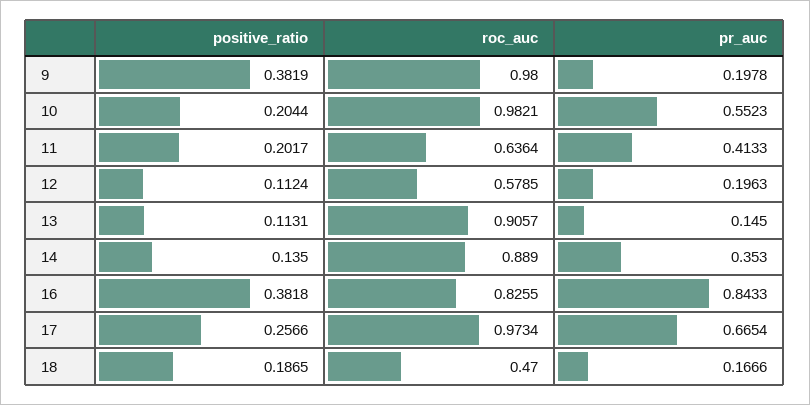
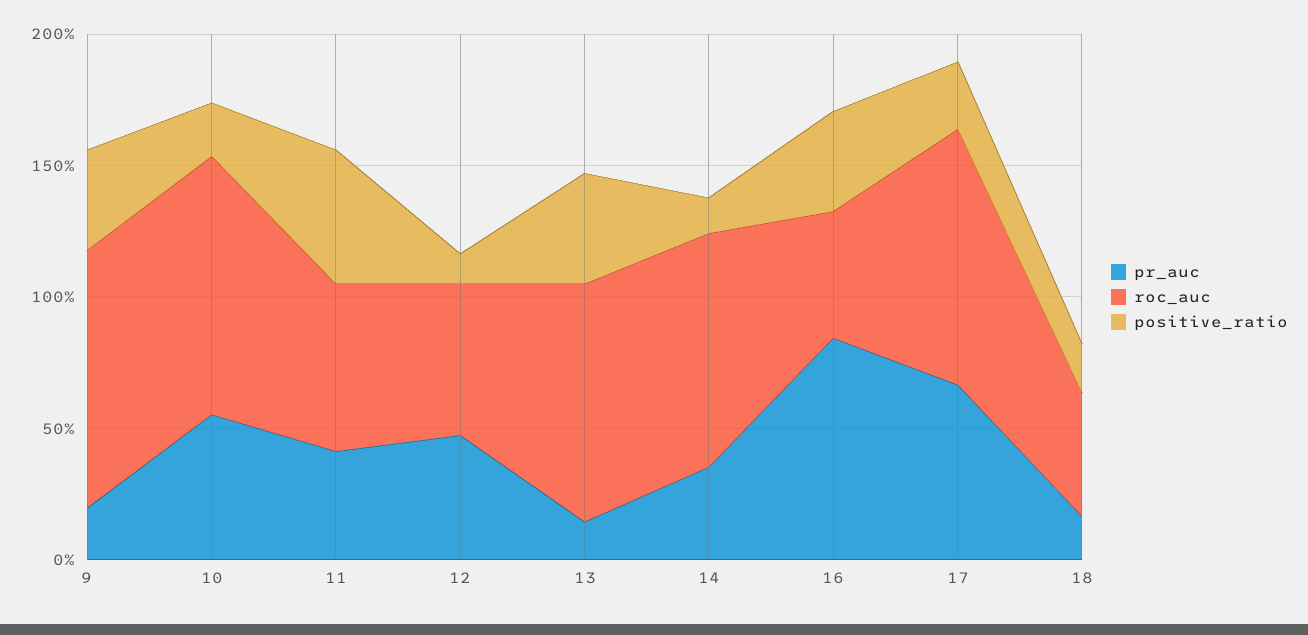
  {
    "positive_ratio": {
      "9": 0.3819,
      "10": 0.2044,
-     "11": 0.2017,
+     "11": 0.5,
      "12": 0.1124,
-     "13": 0.1131,
+     "13": 0.4,
      "14": 0.135,
      "16": 0.3818,
      "17": 0.2566,
      "18": 0.1865
    },
    "roc_auc": {
      "9": 0.98,
      "10": 0.9821,
      "11": 0.6364,
      "12": 0.5785,
      "13": 0.9057,
      "14": 0.889,
-     "16": 0.8255,
+     "16": 0.5,
      "17": 0.9734,
      "18": 0.47
    },
    "pr_auc": {
      "9": 0.1978,
      "10": 0.5523,
      "11": 0.4133,
-     "12": 0.1963,
+     "12": 0.5,
      "13": 0.145,
      "14": 0.353,
      "16": 0.8433,
      "17": 0.6654,
      "18": 0.1666
    }
  }

